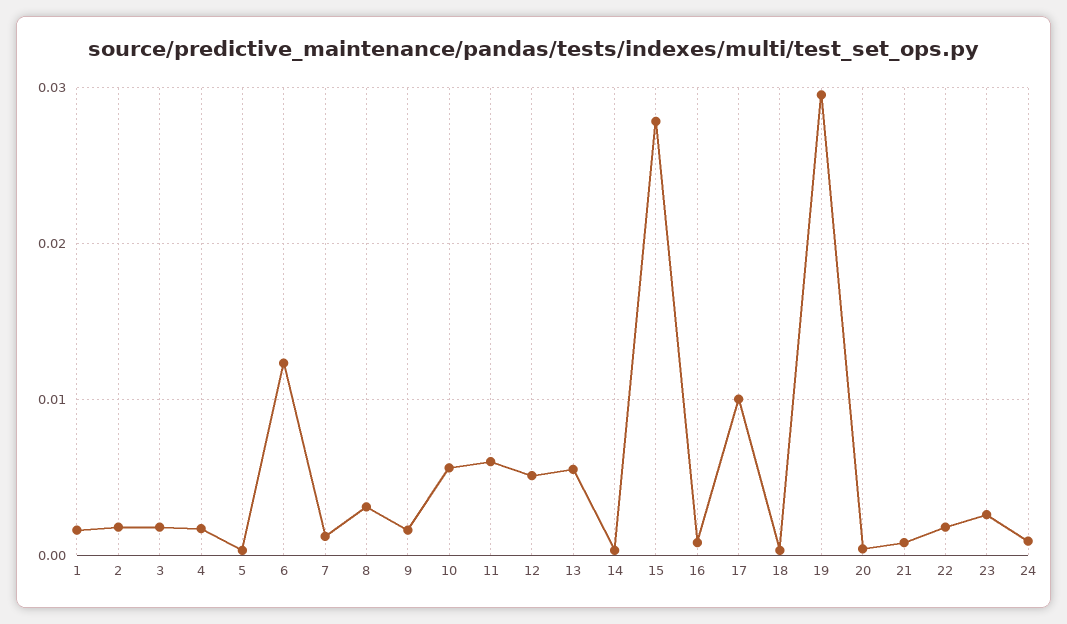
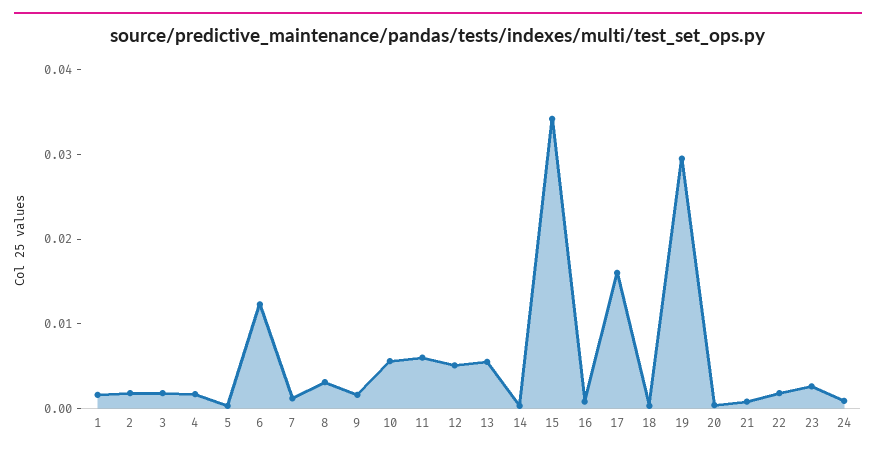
  {
    "1": 0.002,
    "2": 0.002,
    "3": 0.002,
    "4": 0.002,
    "5": 0,
    "6": 0.012,
    "7": 0.001,
    "8": 0.003,
    "9": 0.002,
    "10": 0.006,
    "11": 0.006,
    "12": 0.005,
    "13": 0.006,
    "14": 0,
-   "15": 0.028,
+   "15": 0.034,
    "16": 0.001,
-   "17": 0.01,
+   "17": 0.016,
    "18": 0,
    "19": 0.03,
    "20": 0,
    "21": 0.001,
    "22": 0.002,
    "23": 0.003,
    "24": 0.001
  }

